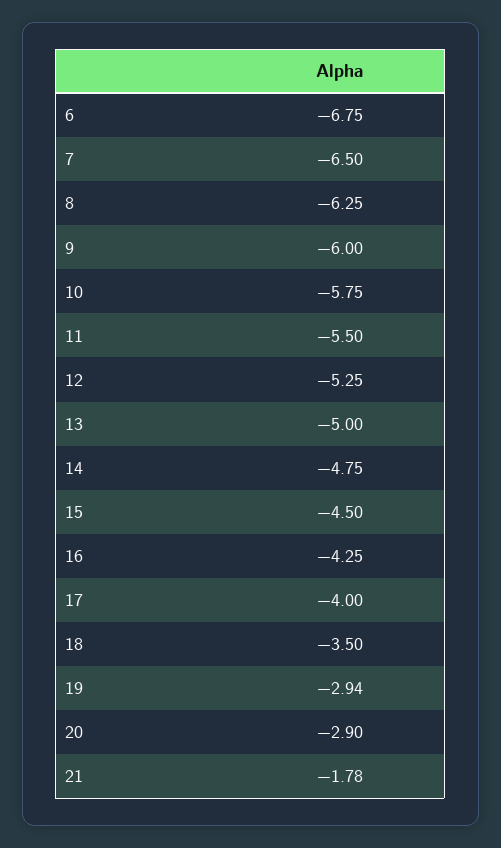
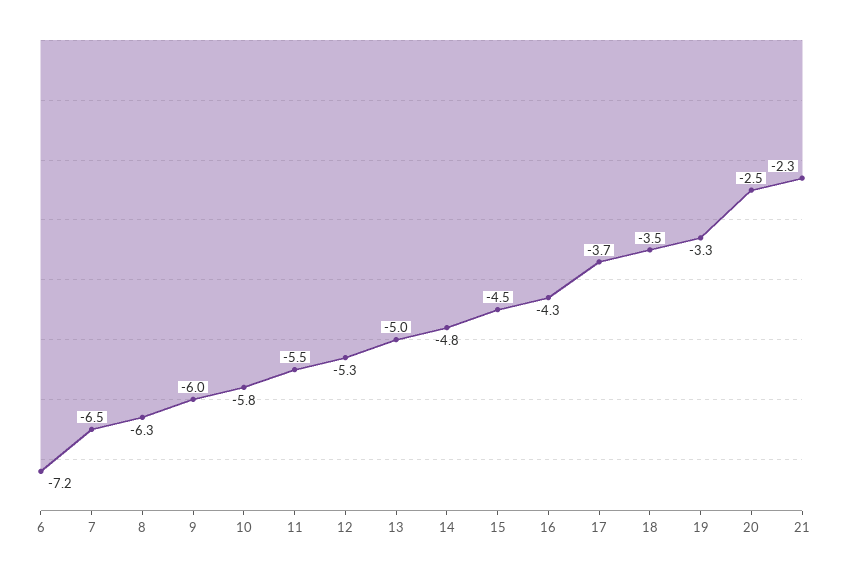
  {
-   "6": -6.75,
+   "6": -7.2,
    "7": -6.5,
    "8": -6.25,
    "9": -6,
    "10": -5.75,
    "11": -5.5,
    "12": -5.25,
    "13": -5,
    "14": -4.75,
    "15": -4.5,
    "16": -4.25,
-   "17": -4,
+   "17": -3.7,
    "18": -3.5,
-   "19": -2.94,
+   "19": -3.3,
-   "20": -2.9,
+   "20": -2.5,
-   "21": -1.78
+   "21": -2.3
  }

